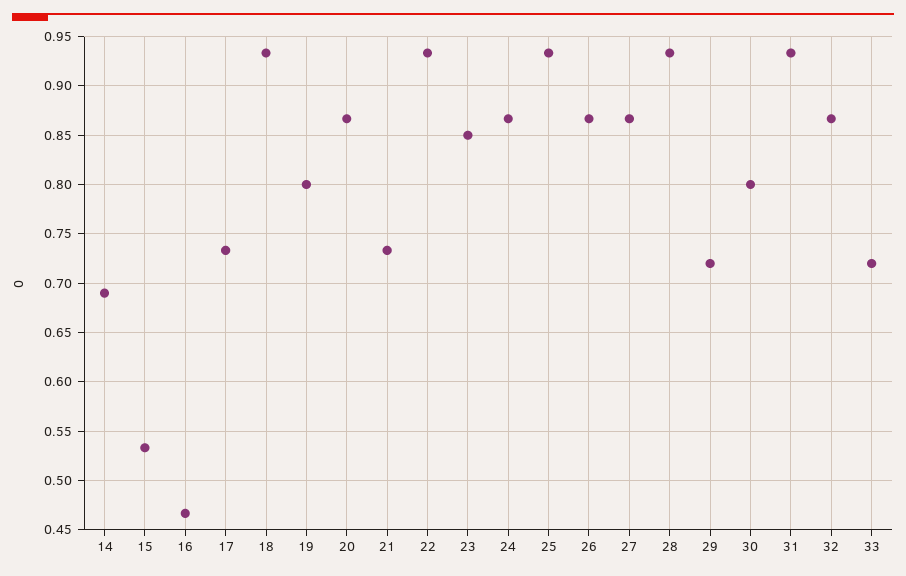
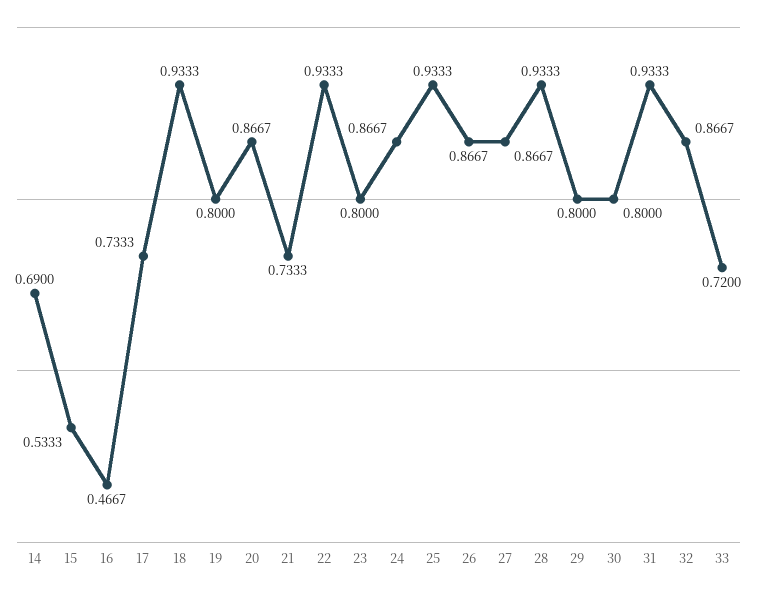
  {
    "14": 0.69,
    "15": 0.5333,
    "16": 0.4667,
    "17": 0.7333,
    "18": 0.9333,
    "19": 0.8,
    "20": 0.8667,
    "21": 0.7333,
    "22": 0.9333,
-   "23": 0.85,
+   "23": 0.8,
    "24": 0.8667,
    "25": 0.9333,
    "26": 0.8667,
    "27": 0.8667,
    "28": 0.9333,
-   "29": 0.72,
+   "29": 0.8,
    "30": 0.8,
    "31": 0.9333,
    "32": 0.8667,
    "33": 0.72
  }

